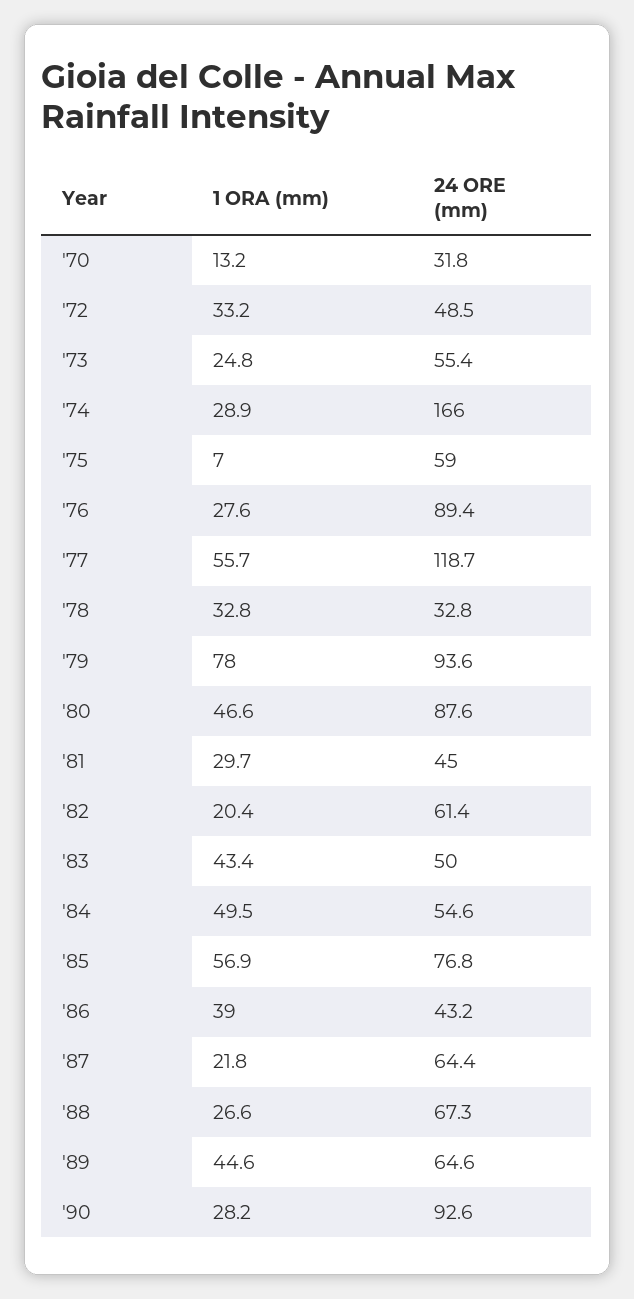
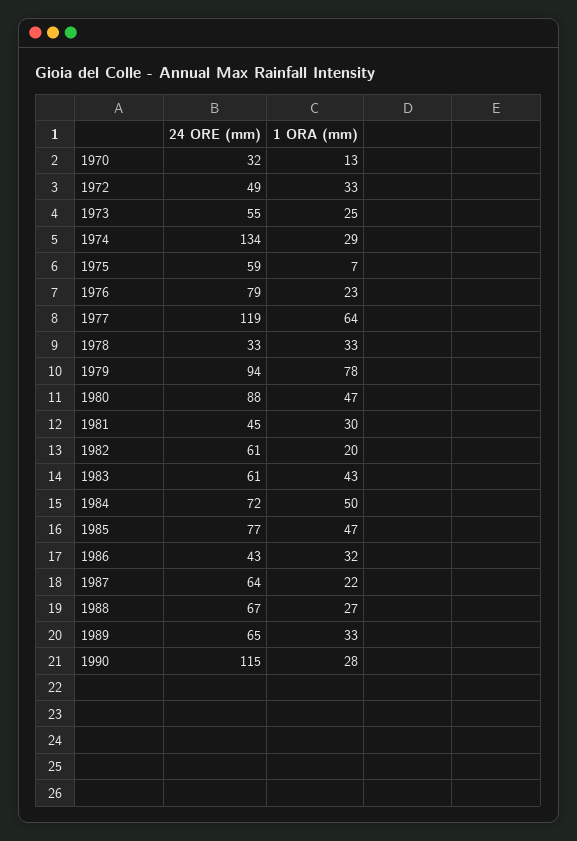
  {
    "1 ORA (mm)": {
      "'70": 13.2,
      "'72": 33.2,
      "'73": 24.8,
      "'74": 28.9,
      "'75": 7,
-     "'76": 27.6,
+     "'76": 23,
-     "'77": 55.7,
+     "'77": 64,
      "'78": 32.8,
      "'79": 78,
      "'80": 46.6,
      "'81": 29.7,
      "'82": 20.4,
      "'83": 43.4,
      "'84": 49.5,
-     "'85": 56.9,
+     "'85": 47,
-     "'86": 39,
+     "'86": 32,
      "'87": 21.8,
      "'88": 26.6,
-     "'89": 44.6,
+     "'89": 33,
      "'90": 28.2
    },
    "24 ORE (mm)": {
      "'70": 31.8,
      "'72": 48.5,
      "'73": 55.4,
-     "'74": 166,
+     "'74": 134,
      "'75": 59,
-     "'76": 89.4,
+     "'76": 79,
      "'77": 118.7,
      "'78": 32.8,
      "'79": 93.6,
      "'80": 87.6,
      "'81": 45,
      "'82": 61.4,
-     "'83": 50,
+     "'83": 61,
-     "'84": 54.6,
+     "'84": 72,
      "'85": 76.8,
      "'86": 43.2,
      "'87": 64.4,
      "'88": 67.3,
      "'89": 64.6,
-     "'90": 92.6
+     "'90": 115
    }
  }

